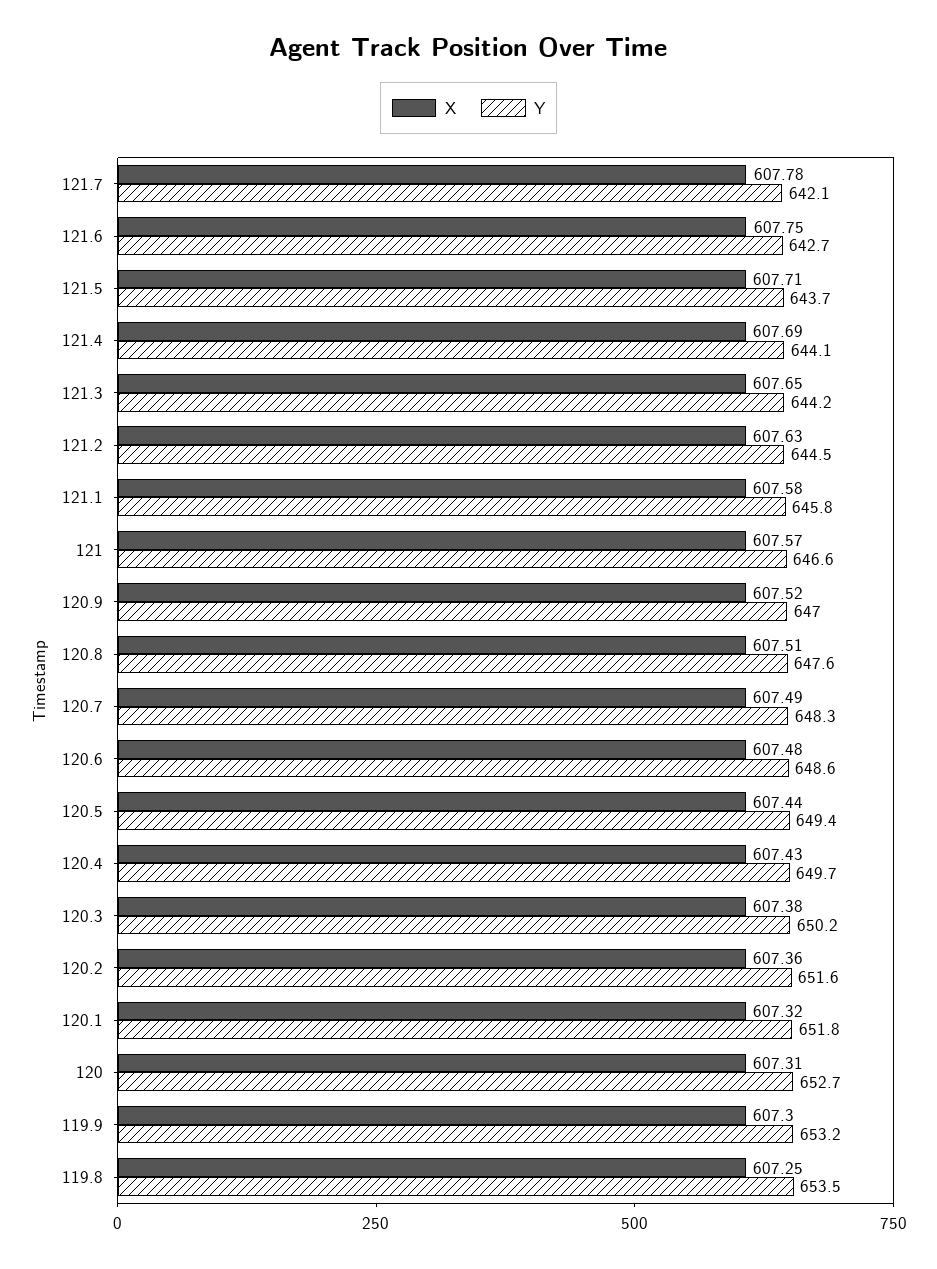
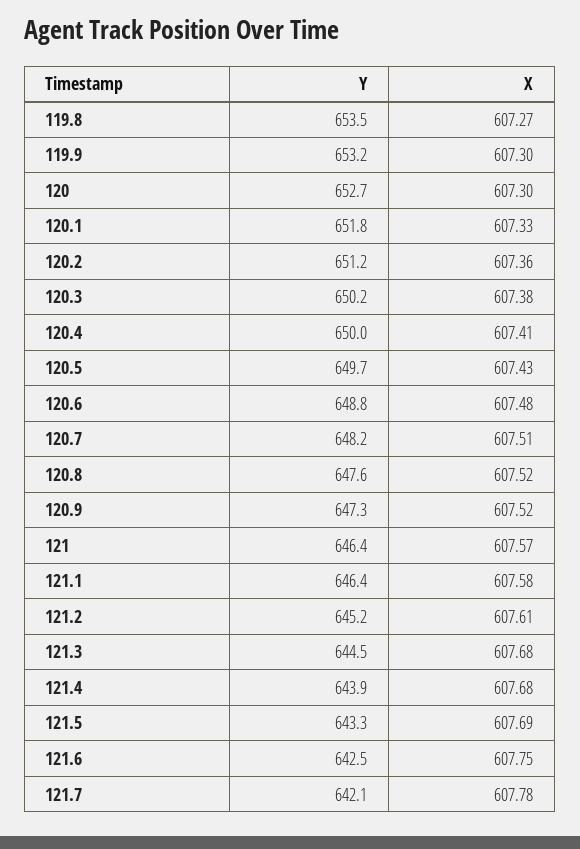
  {
    "X": {
      "121.7": 607.78,
      "121.6": 607.75,
-     "121.5": 607.71,
+     "121.5": 607.69,
-     "121.4": 607.69,
+     "121.4": 607.68,
-     "121.3": 607.65,
+     "121.3": 607.68,
-     "121.2": 607.63,
+     "121.2": 607.61,
      "121.1": 607.58,
      "121": 607.57,
      "120.9": 607.52,
-     "120.8": 607.51,
+     "120.8": 607.52,
-     "120.7": 607.49,
+     "120.7": 607.51,
      "120.6": 607.48,
-     "120.5": 607.44,
+     "120.5": 607.43,
-     "120.4": 607.43,
+     "120.4": 607.41,
      "120.3": 607.38,
      "120.2": 607.36,
-     "120.1": 607.32,
+     "120.1": 607.33,
-     "120": 607.31,
+     "120": 607.3,
      "119.9": 607.3,
-     "119.8": 607.25
+     "119.8": 607.27
    },
    "Y": {
      "121.7": 642.1,
-     "121.6": 642.7,
+     "121.6": 642.5,
-     "121.5": 643.7,
+     "121.5": 643.3,
-     "121.4": 644.1,
+     "121.4": 643.9,
-     "121.3": 644.2,
+     "121.3": 644.5,
-     "121.2": 644.5,
+     "121.2": 645.2,
-     "121.1": 645.8,
+     "121.1": 646.4,
-     "121": 646.6,
+     "121": 646.4,
-     "120.9": 647,
+     "120.9": 647.3,
      "120.8": 647.6,
-     "120.7": 648.3,
+     "120.7": 648.2,
-     "120.6": 648.6,
+     "120.6": 648.8,
-     "120.5": 649.4,
+     "120.5": 649.7,
-     "120.4": 649.7,
+     "120.4": 650,
      "120.3": 650.2,
-     "120.2": 651.6,
+     "120.2": 651.2,
      "120.1": 651.8,
      "120": 652.7,
      "119.9": 653.2,
      "119.8": 653.5
    }
  }

